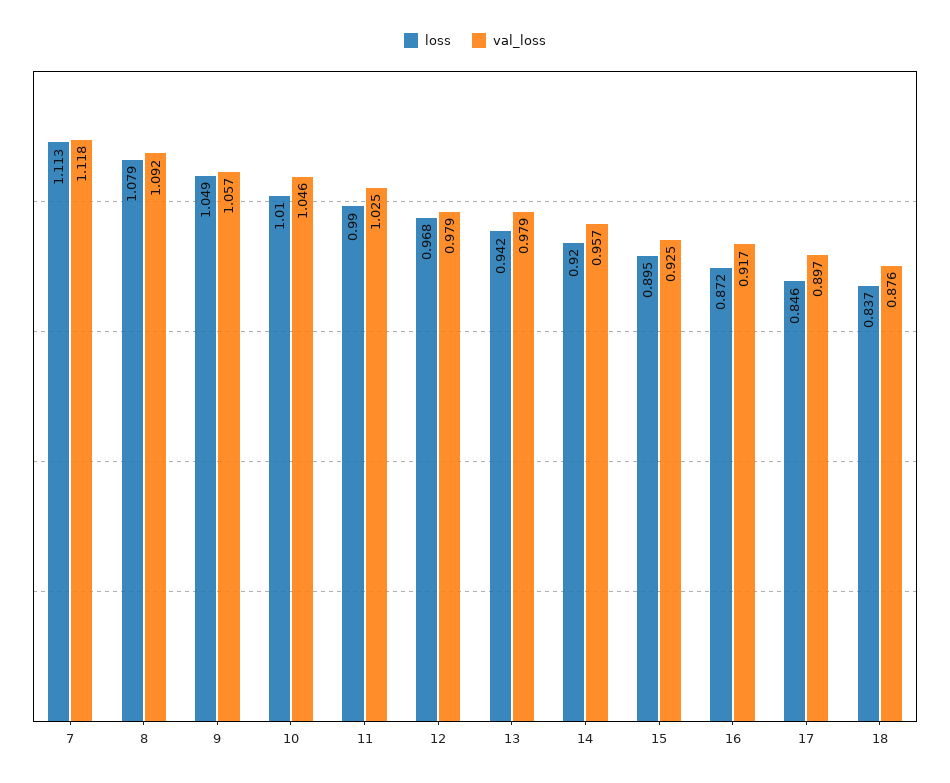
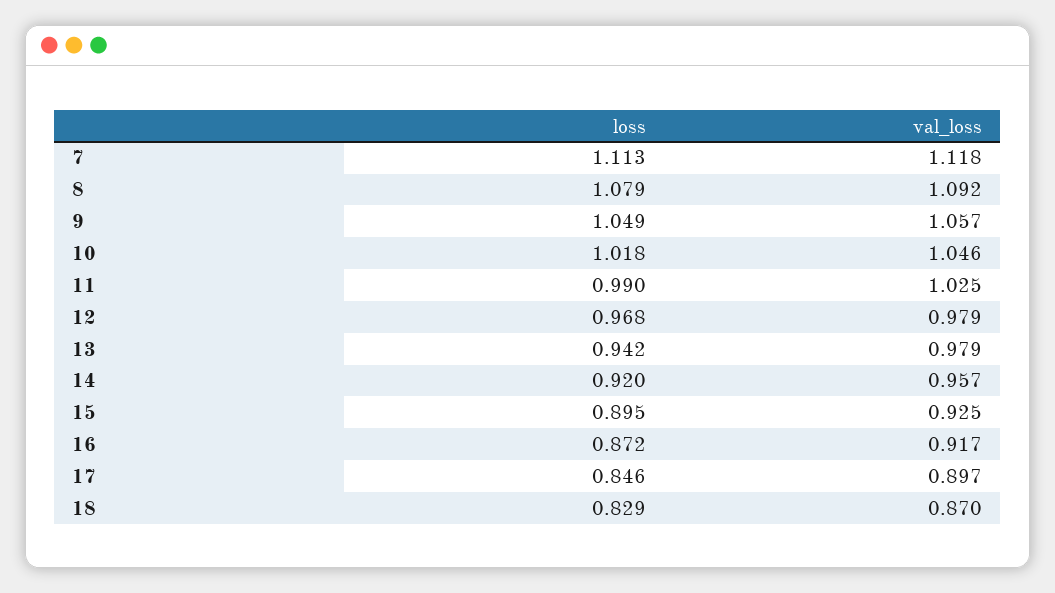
  {
    "loss": {
      "7": 1.113,
      "8": 1.079,
      "9": 1.049,
-     "10": 1.01,
+     "10": 1.018,
      "11": 0.99,
      "12": 0.968,
      "13": 0.942,
      "14": 0.92,
      "15": 0.895,
      "16": 0.872,
      "17": 0.846,
-     "18": 0.837
+     "18": 0.829
    },
    "val_loss": {
      "7": 1.118,
      "8": 1.092,
      "9": 1.057,
      "10": 1.046,
      "11": 1.025,
      "12": 0.979,
      "13": 0.979,
      "14": 0.957,
      "15": 0.925,
      "16": 0.917,
      "17": 0.897,
-     "18": 0.876
+     "18": 0.87
    }
  }

